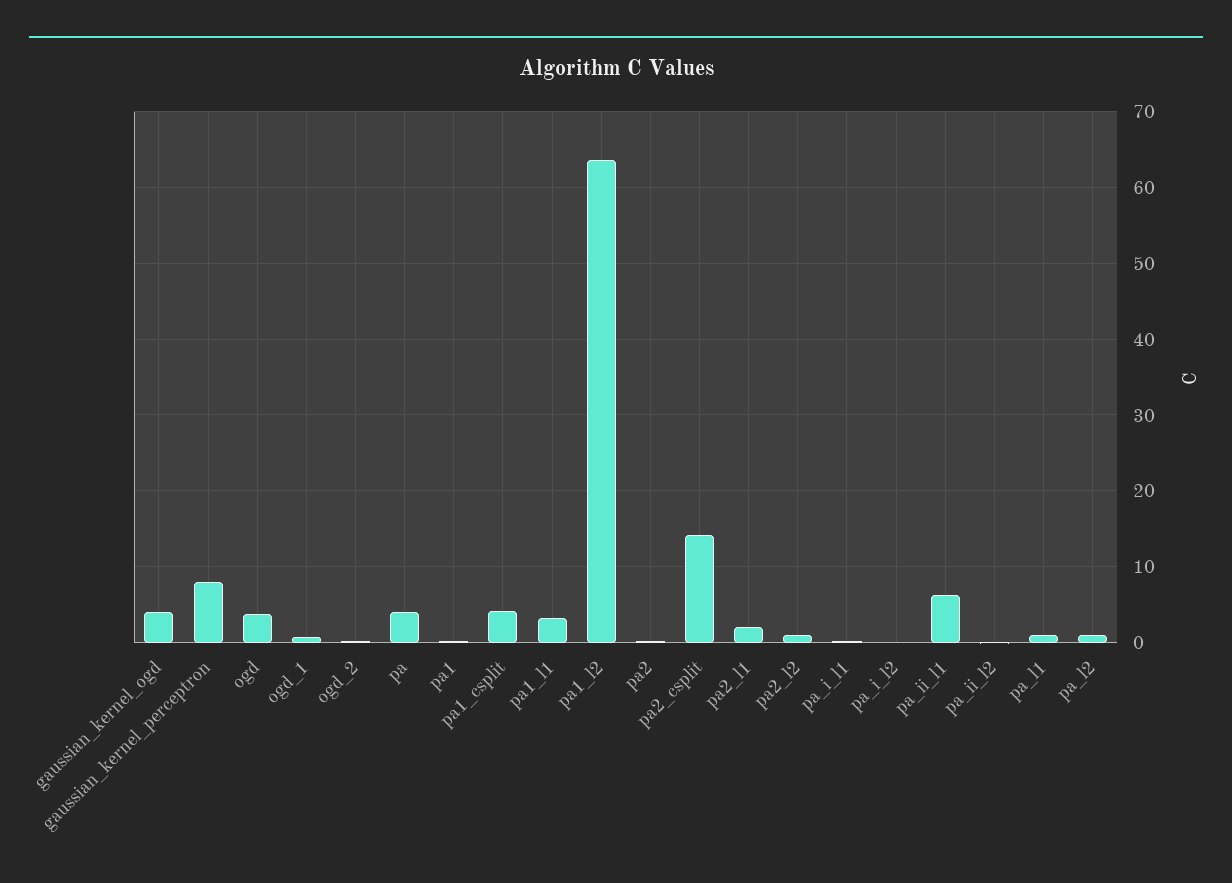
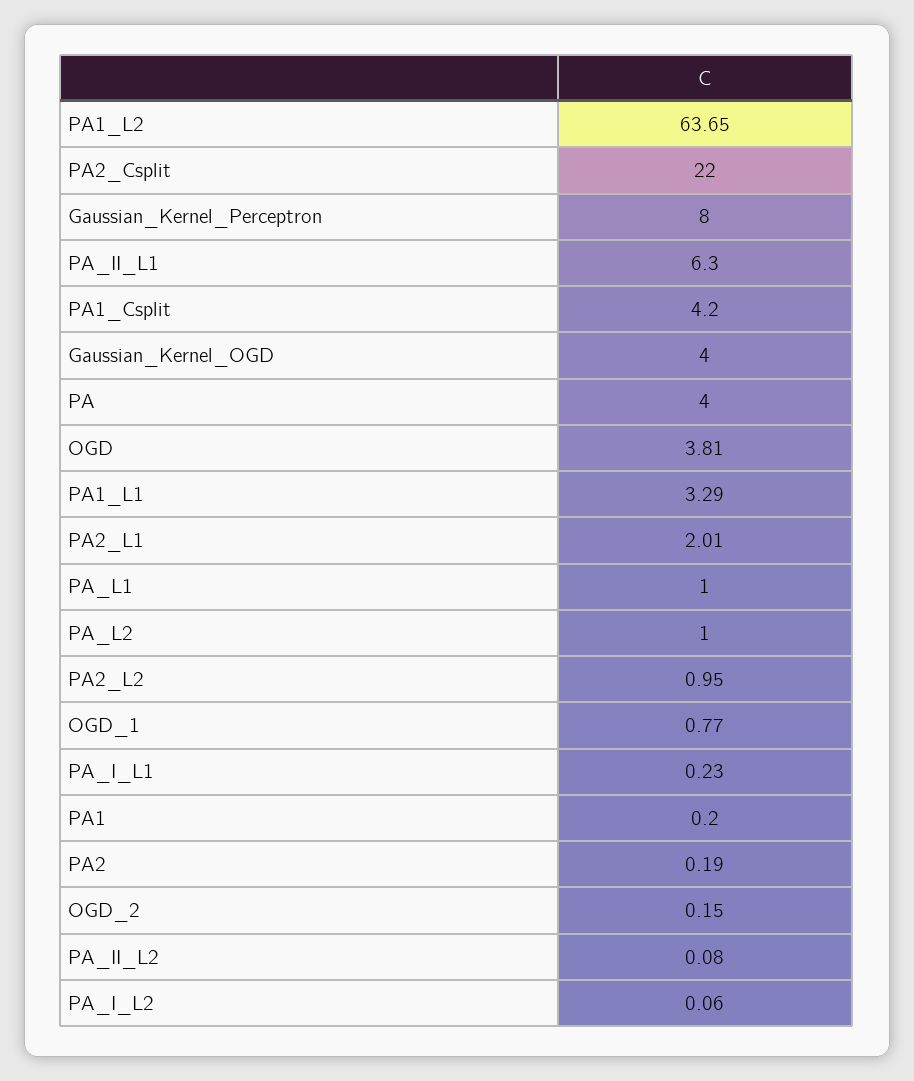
  {
    "gaussian_kernel_ogd": 4,
    "gaussian_kernel_perceptron": 8,
    "ogd": 3.81,
    "ogd_1": 0.77,
    "ogd_2": 0.15,
    "pa": 4,
    "pa1": 0.2,
    "pa1_csplit": 4.2,
    "pa1_l1": 3.29,
    "pa1_l2": 63.65,
    "pa2": 0.19,
-   "pa2_csplit": 14,
+   "pa2_csplit": 22,
    "pa2_l1": 2.01,
    "pa2_l2": 0.95,
    "pa_i_l1": 0.23,
    "pa_i_l2": 0.06,
    "pa_ii_l1": 6.3,
    "pa_ii_l2": 0.08,
    "pa_l1": 1,
    "pa_l2": 1
  }

